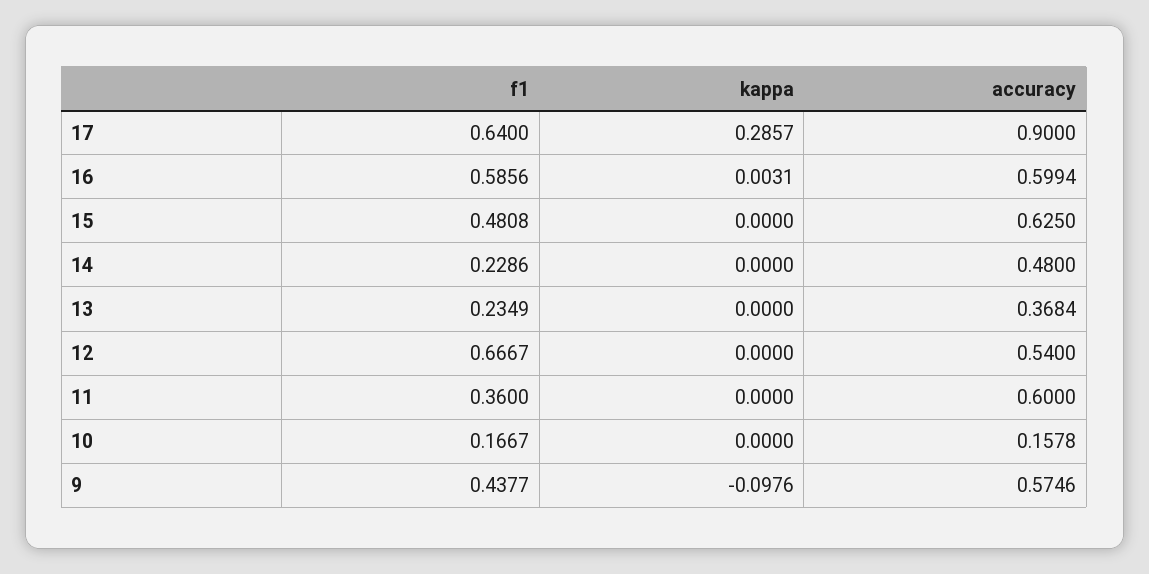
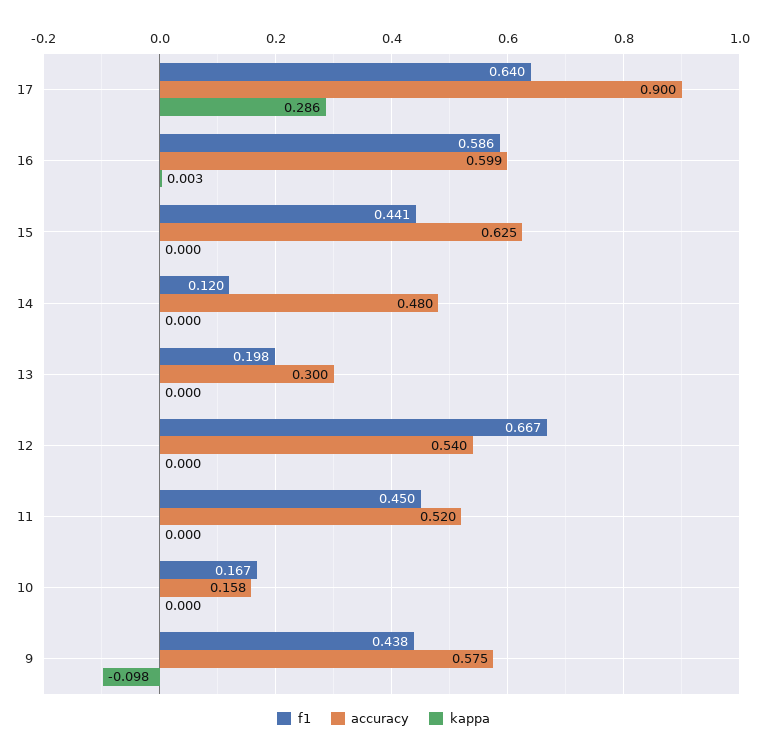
  {
    "f1": {
      "17": 0.64,
      "16": 0.5856,
-     "15": 0.4808,
+     "15": 0.441,
-     "14": 0.2286,
+     "14": 0.12,
-     "13": 0.2349,
+     "13": 0.198,
      "12": 0.6667,
-     "11": 0.36,
+     "11": 0.45,
      "10": 0.1667,
      "9": 0.4377
    },
    "kappa": {
      "17": 0.2857,
      "16": 0.0031,
      "15": 0,
      "14": 0,
      "13": 0,
      "12": 0,
      "11": 0,
      "10": 0,
      "9": -0.0976
    },
    "accuracy": {
      "17": 0.9,
      "16": 0.5994,
      "15": 0.625,
      "14": 0.48,
-     "13": 0.3684,
+     "13": 0.3,
      "12": 0.54,
-     "11": 0.6,
+     "11": 0.52,
      "10": 0.1578,
      "9": 0.5746
    }
  }

